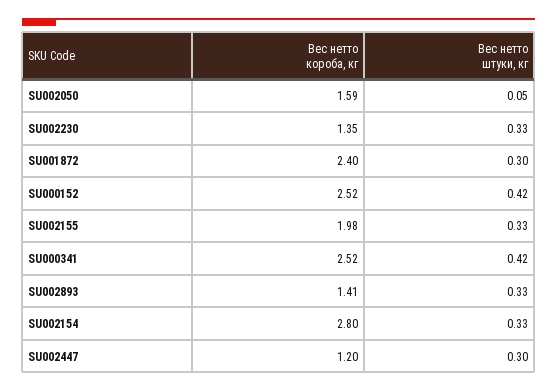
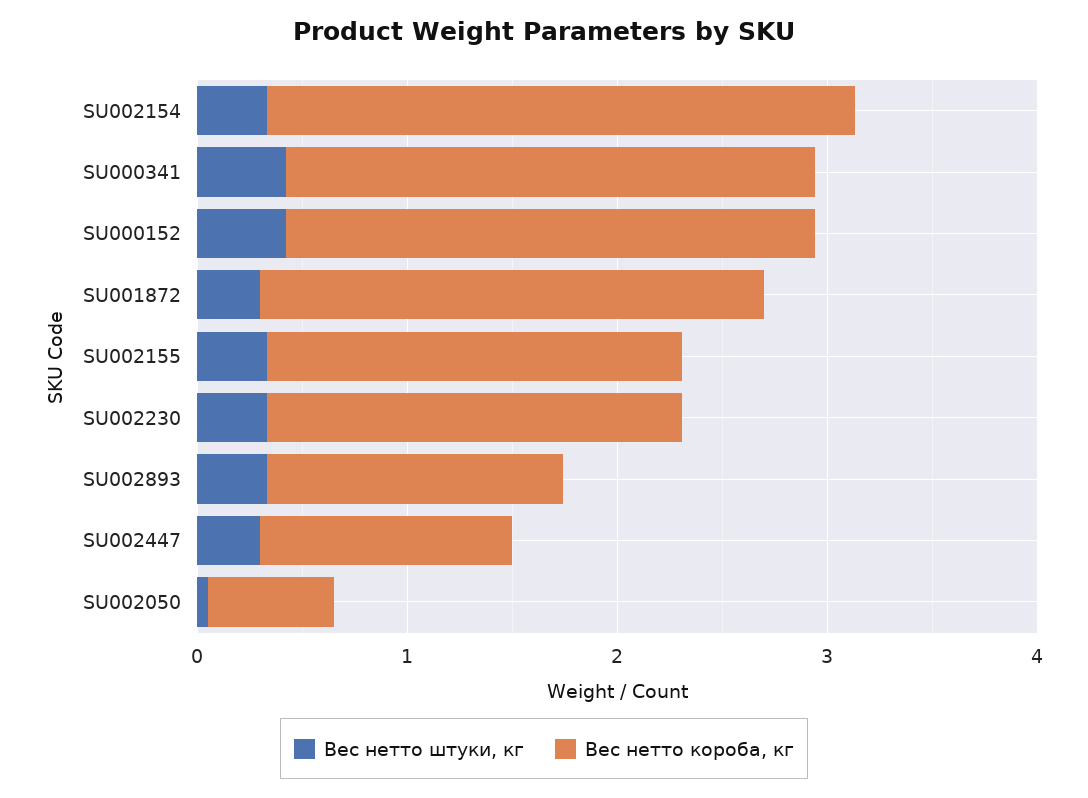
  {
    "Вес нетто короба, кг": {
-     "SU002050": 1.59,
+     "SU002050": 0.6,
-     "SU002230": 1.35,
+     "SU002230": 2,
      "SU001872": 2.4,
      "SU000152": 2.52,
      "SU002155": 1.98,
      "SU000341": 2.52,
      "SU002893": 1.41,
      "SU002154": 2.8,
      "SU002447": 1.2
    },
    "Вес нетто штуки, кг": {
      "SU002050": 0.05,
      "SU002230": 0.33,
      "SU001872": 0.3,
      "SU000152": 0.42,
      "SU002155": 0.33,
      "SU000341": 0.42,
      "SU002893": 0.33,
      "SU002154": 0.33,
      "SU002447": 0.3
    }
  }

